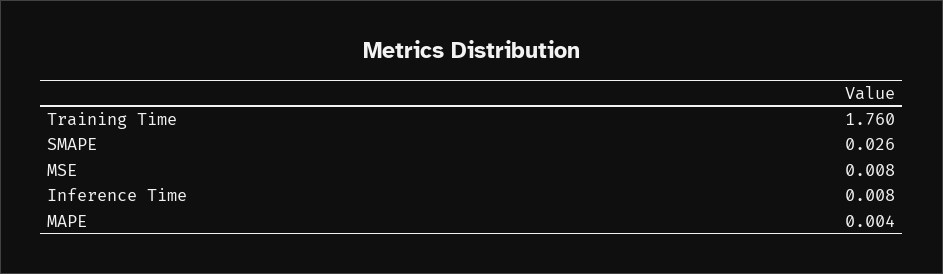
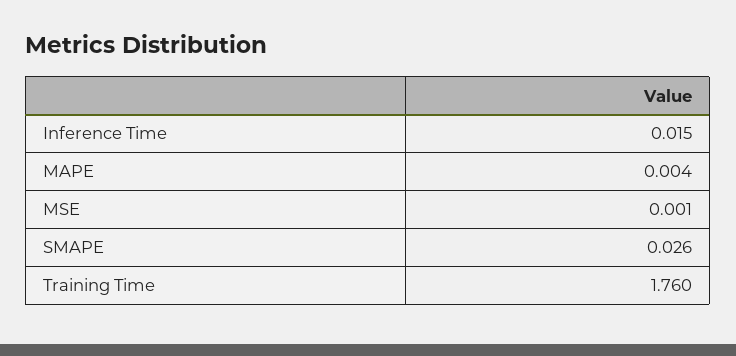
  {
    "Training Time": 1.76,
    "SMAPE": 0.026,
-   "MSE": 0.008,
+   "MSE": 0.001,
-   "Inference Time": 0.008,
+   "Inference Time": 0.015,
    "MAPE": 0.004
  }

